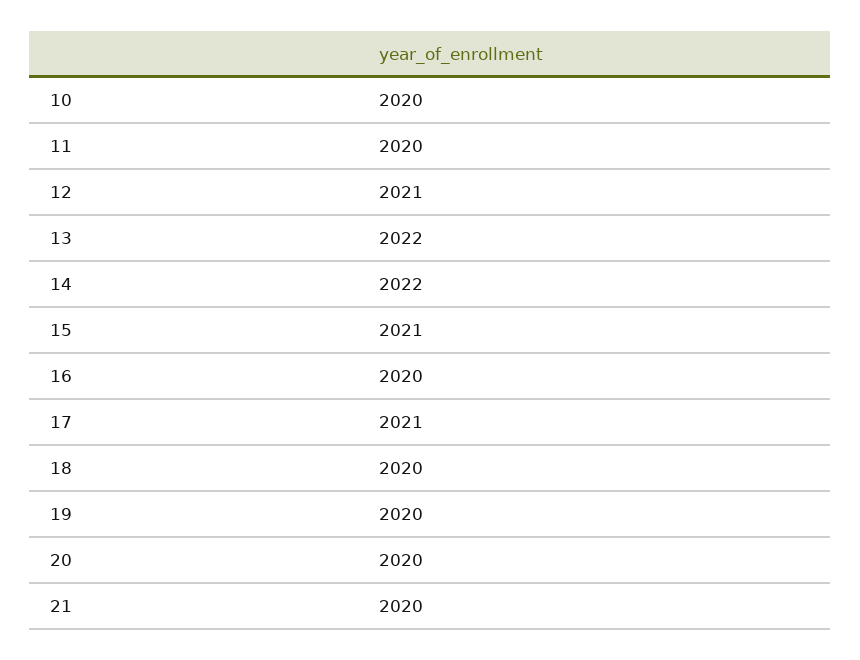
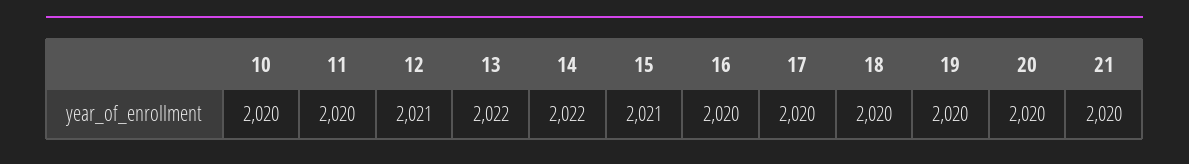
  {
    "10": 2020,
    "11": 2020,
    "12": 2021,
    "13": 2022,
    "14": 2022,
    "15": 2021,
    "16": 2020,
-   "17": 2021,
+   "17": 2020,
    "18": 2020,
    "19": 2020,
    "20": 2020,
    "21": 2020
  }

